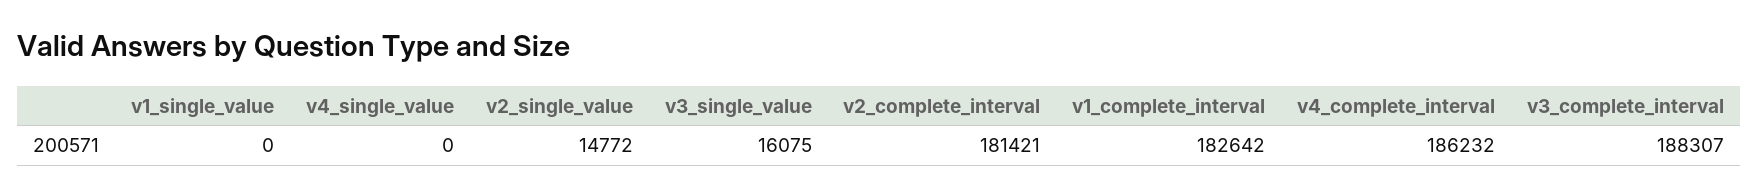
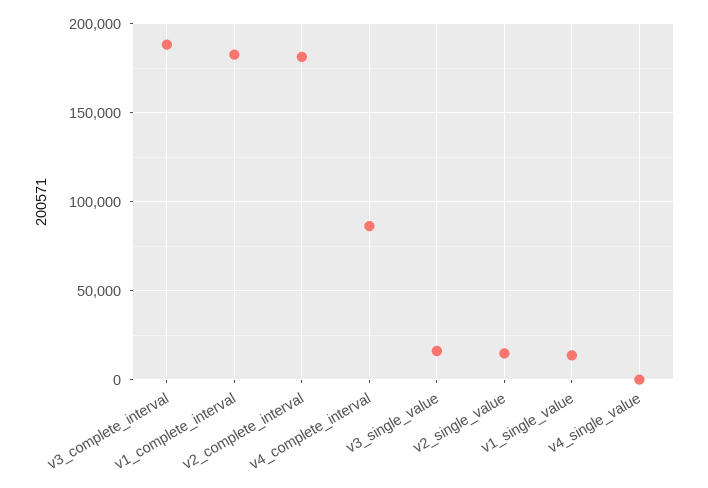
  {
-   "v1_single_value": 0,
+   "v1_single_value": 15000,
    "v4_single_value": 0,
    "v2_single_value": 14772,
    "v3_single_value": 16075,
    "v2_complete_interval": 181421,
    "v1_complete_interval": 182642,
-   "v4_complete_interval": 186232,
+   "v4_complete_interval": 85000,
    "v3_complete_interval": 188307
  }

